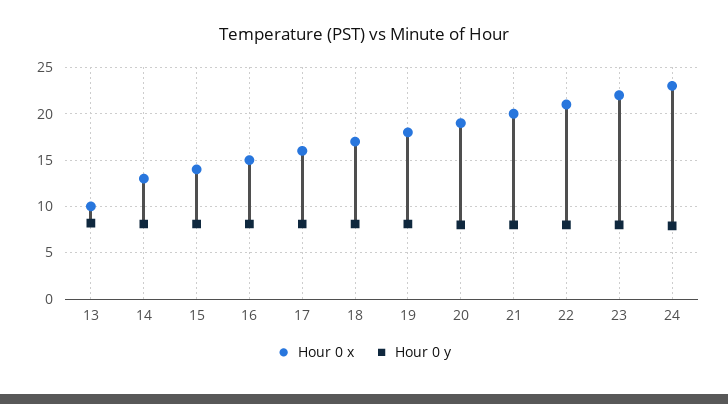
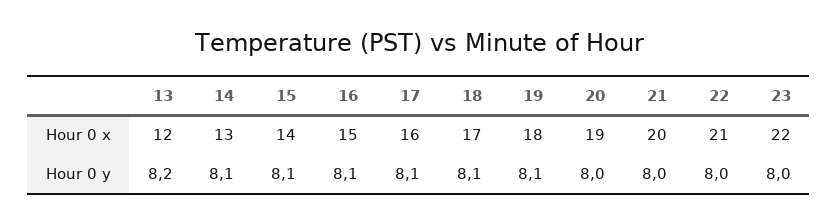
  {
    "Hour 0 x": {
-     "13": 10,
+     "13": 12,
      "14": 13,
      "15": 14,
      "16": 15,
      "17": 16,
      "18": 17,
      "19": 18,
      "20": 19,
      "21": 20,
      "22": 21,
-     "23": 22,
+     "23": 22
-     "24": 23
    },
    "Hour 0 y": {
      "13": 8.2,
      "14": 8.1,
      "15": 8.1,
      "16": 8.1,
      "17": 8.1,
      "18": 8.1,
      "19": 8.1,
      "20": 8,
      "21": 8,
      "22": 8,
-     "23": 8,
+     "23": 8
-     "24": 8
    }
  }

